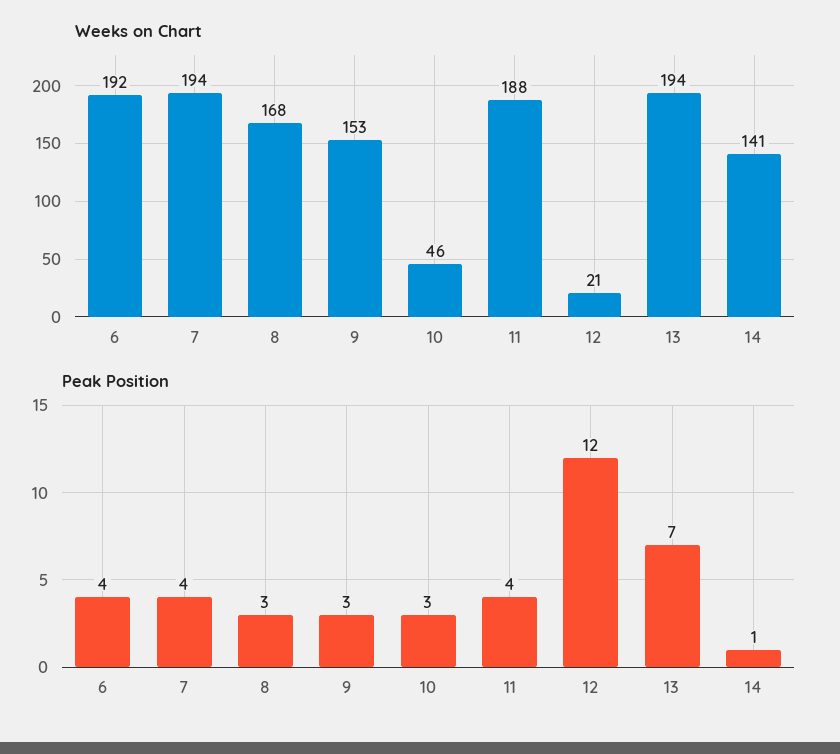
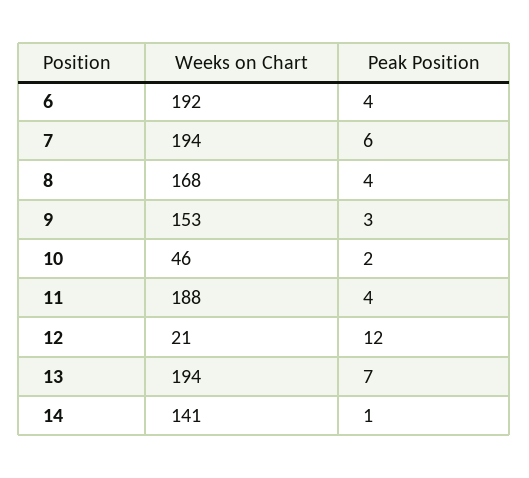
  {
    "Weeks on Chart": {
      "6": 192,
      "7": 194,
      "8": 168,
      "9": 153,
      "10": 46,
      "11": 188,
      "12": 21,
      "13": 194,
      "14": 141
    },
    "Peak Position": {
      "6": 4,
-     "7": 4,
+     "7": 6,
-     "8": 3,
+     "8": 4,
      "9": 3,
-     "10": 3,
+     "10": 2,
      "11": 4,
      "12": 12,
      "13": 7,
      "14": 1
    }
  }

